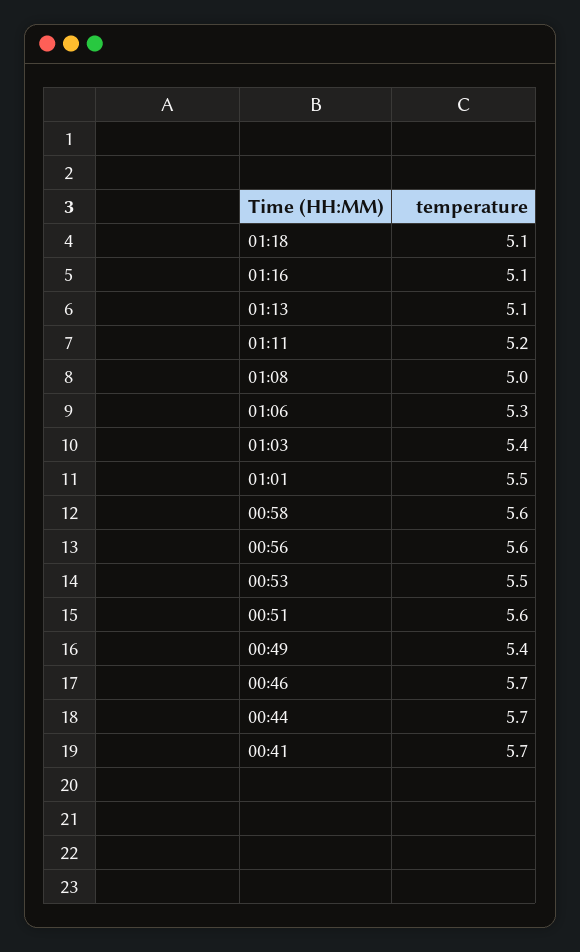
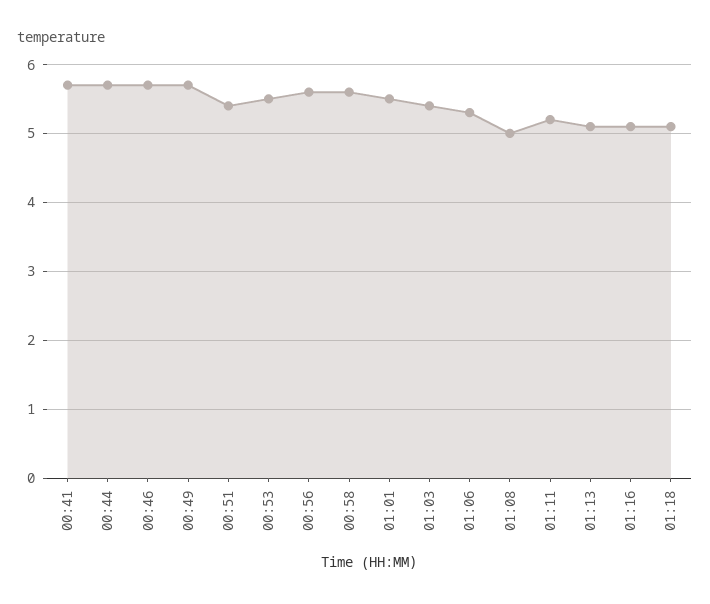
  {
    "01:18": 5.1,
    "01:16": 5.1,
    "01:13": 5.1,
    "01:11": 5.2,
    "01:08": 5,
    "01:06": 5.3,
    "01:03": 5.4,
    "01:01": 5.5,
    "00:58": 5.6,
    "00:56": 5.6,
    "00:53": 5.5,
-   "00:51": 5.6,
+   "00:51": 5.4,
-   "00:49": 5.4,
+   "00:49": 5.7,
    "00:46": 5.7,
    "00:44": 5.7,
    "00:41": 5.7
  }

